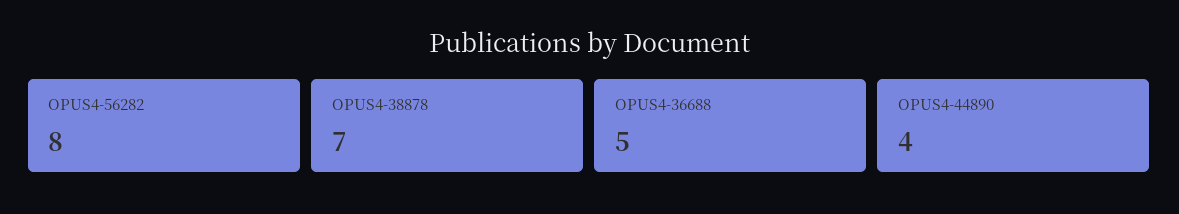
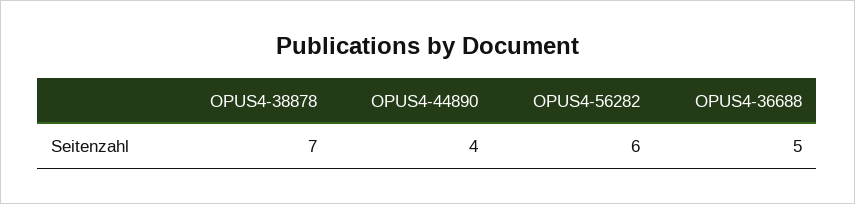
  {
-   "OPUS4-56282": 8,
+   "OPUS4-56282": 6,
    "OPUS4-38878": 7,
    "OPUS4-36688": 5,
    "OPUS4-44890": 4
  }

